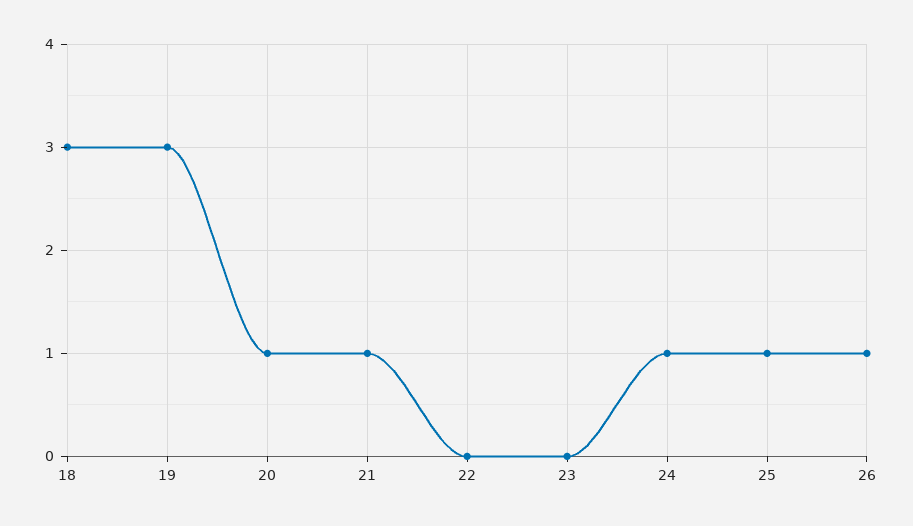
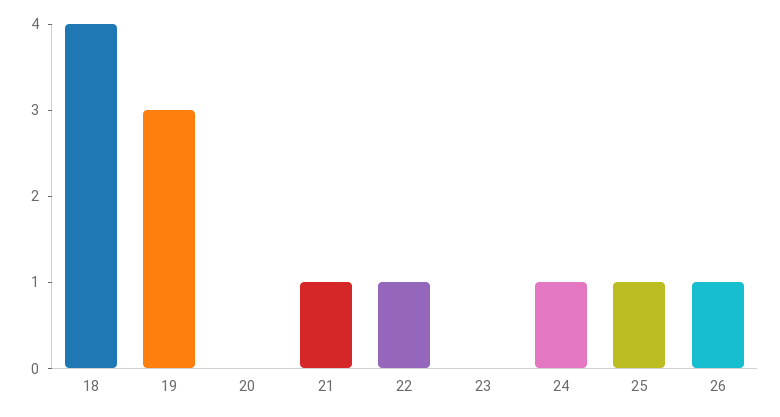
  {
-   "18": 3,
+   "18": 4,
    "19": 3,
-   "20": 1,
+   "20": 0,
    "21": 1,
-   "22": 0,
+   "22": 1,
    "23": 0,
    "24": 1,
    "25": 1,
    "26": 1
  }

